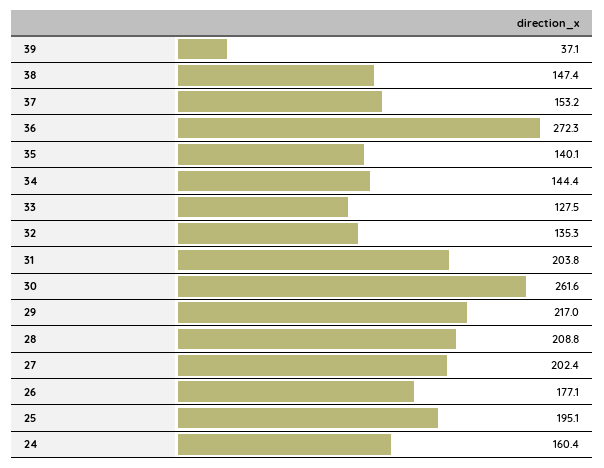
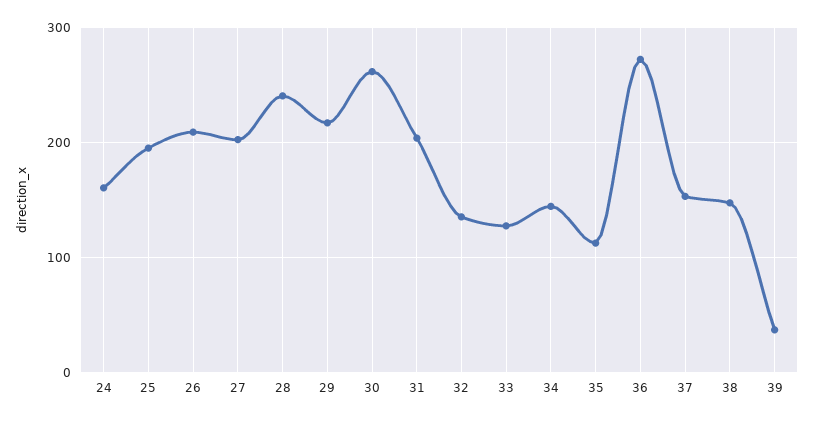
  {
    "39": 37.1,
    "38": 147.4,
    "37": 153.2,
    "36": 272.3,
-   "35": 140.1,
+   "35": 110,
    "34": 144.4,
    "33": 127.5,
    "32": 135.3,
    "31": 203.8,
    "30": 261.6,
    "29": 217,
-   "28": 208.8,
+   "28": 240,
    "27": 202.4,
-   "26": 177.1,
+   "26": 210,
    "25": 195.1,
    "24": 160.4
  }

